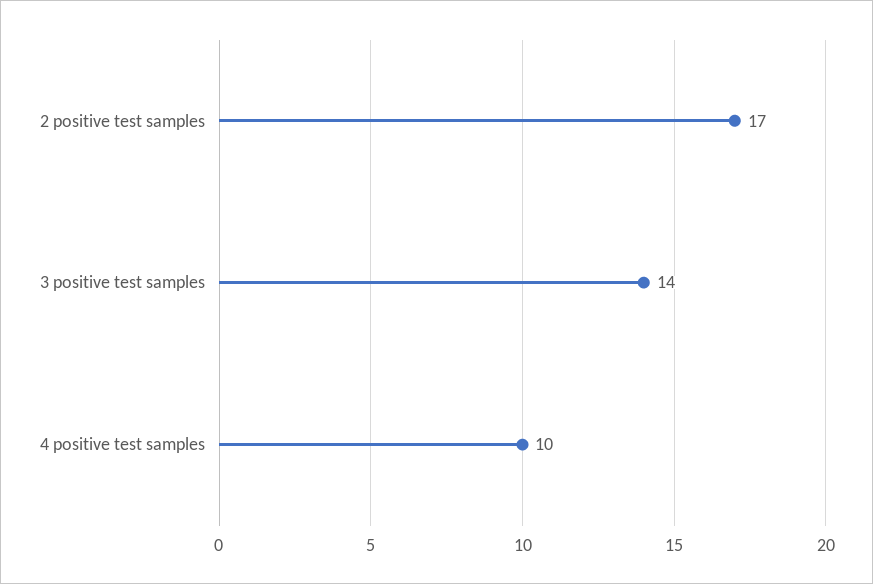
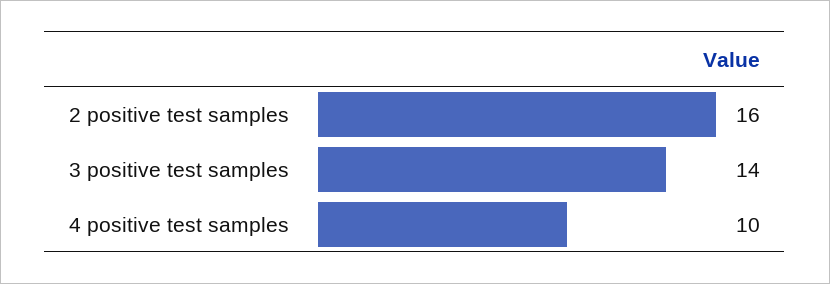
  {
-   "2 positive test samples": 17,
+   "2 positive test samples": 16,
    "3 positive test samples": 14,
    "4 positive test samples": 10
  }

